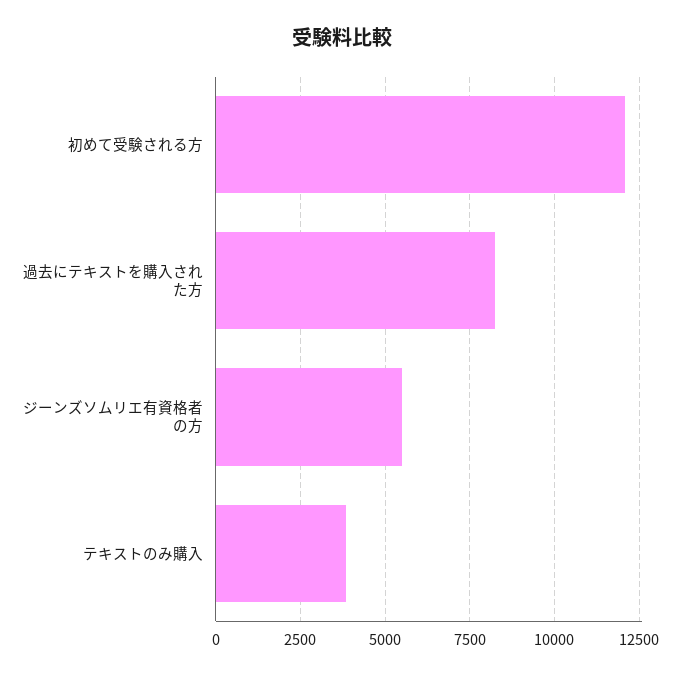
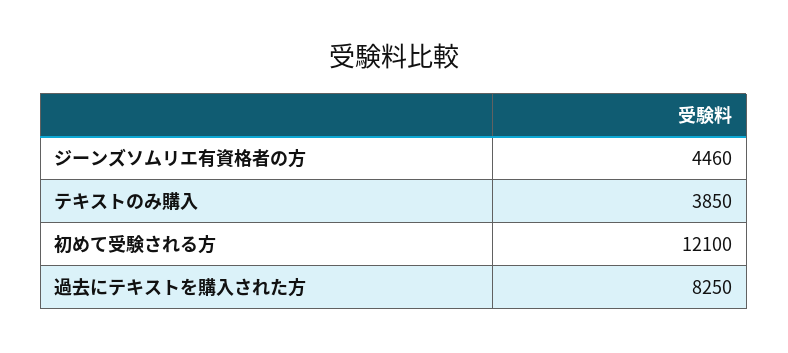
  {
    "初めて受験される方": 12100,
    "過去にテキストを購入された方": 8250,
-   "ジーンズソムリエ有資格者の方": 5500,
+   "ジーンズソムリエ有資格者の方": 4460,
    "テキストのみ購入": 3850
  }

